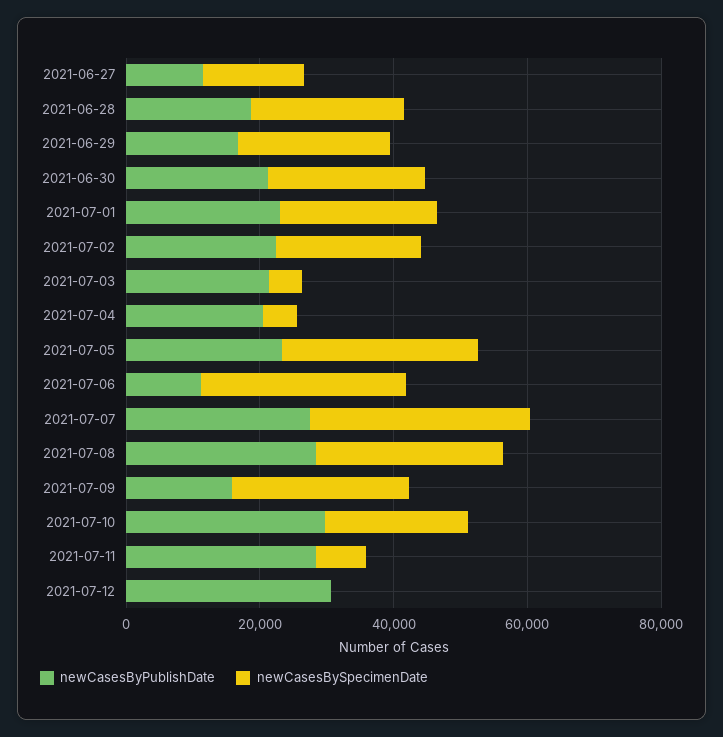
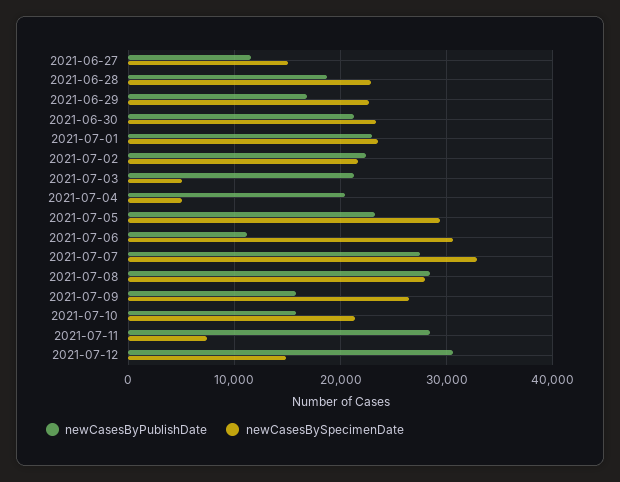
  {
    "newCasesByPublishDate": {
      "2021-06-27": 12000,
      "2021-06-28": 19000,
      "2021-06-29": 17000,
      "2021-06-30": 21000,
      "2021-07-01": 23000,
      "2021-07-02": 22000,
      "2021-07-03": 21000,
      "2021-07-04": 20000,
      "2021-07-05": 23000,
      "2021-07-06": 11000,
      "2021-07-07": 28000,
      "2021-07-08": 28000,
      "2021-07-09": 16000,
-     "2021-07-10": 30000,
+     "2021-07-10": 16000,
      "2021-07-11": 28000,
      "2021-07-12": 31000
    },
    "newCasesBySpecimenDate": {
      "2021-06-27": 15000,
      "2021-06-28": 23000,
      "2021-06-29": 23000,
      "2021-06-30": 23000,
      "2021-07-01": 24000,
      "2021-07-02": 22000,
      "2021-07-03": 5000,
      "2021-07-04": 5000,
      "2021-07-05": 29000,
      "2021-07-06": 31000,
      "2021-07-07": 33000,
      "2021-07-08": 28000,
      "2021-07-09": 26000,
      "2021-07-10": 21000,
      "2021-07-11": 7000,
-     "2021-07-12": 0
+     "2021-07-12": 15000
    }
  }

